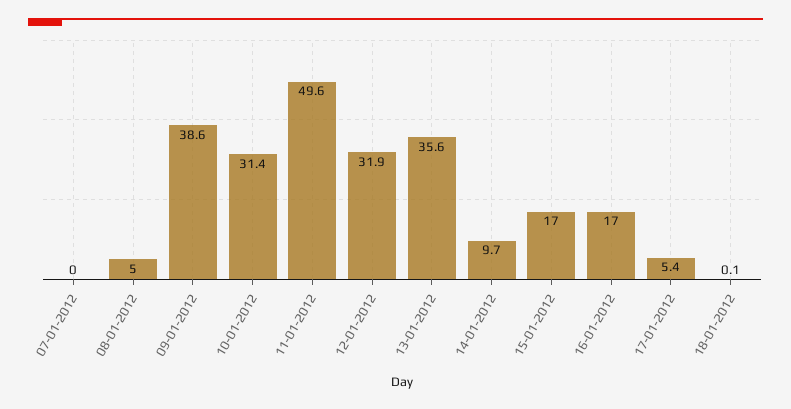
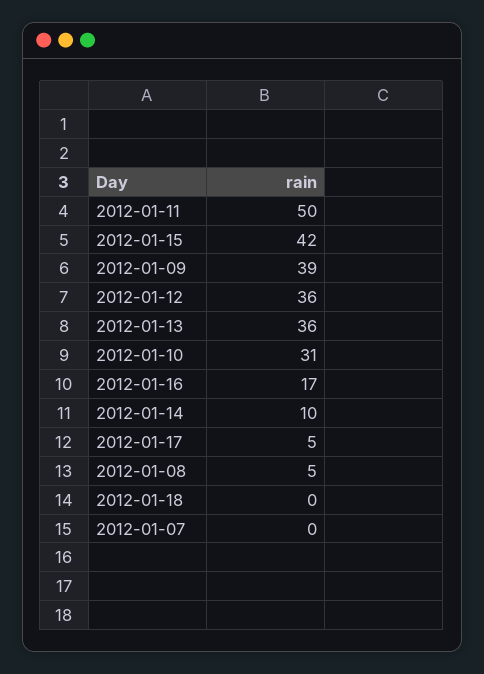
  {
    "07-01-2012": 0,
    "08-01-2012": 5,
    "09-01-2012": 38.6,
    "10-01-2012": 31.4,
    "11-01-2012": 49.6,
-   "12-01-2012": 31.9,
+   "12-01-2012": 36,
    "13-01-2012": 35.6,
    "14-01-2012": 9.7,
-   "15-01-2012": 17,
+   "15-01-2012": 42,
    "16-01-2012": 17,
    "17-01-2012": 5.4,
    "18-01-2012": 0.1
  }

